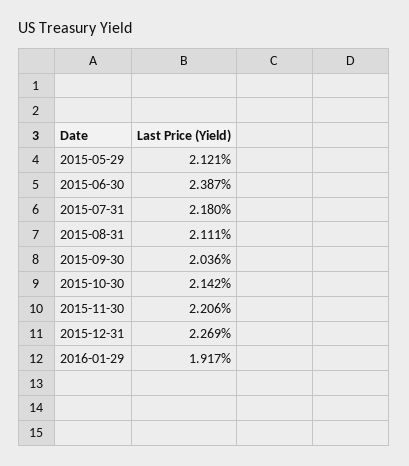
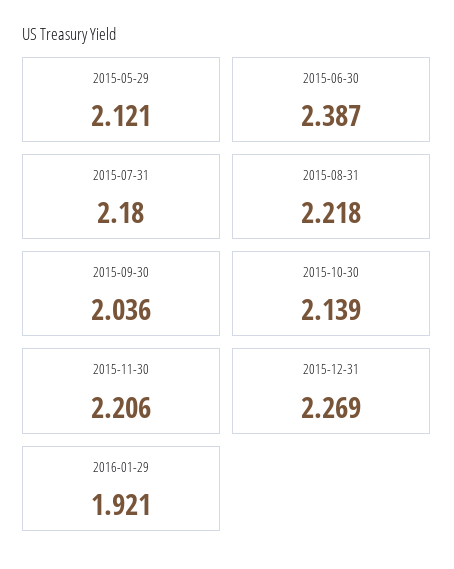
  {
    "2015-05-29": 2.121,
    "2015-06-30": 2.387,
    "2015-07-31": 2.18,
-   "2015-08-31": 2.111,
+   "2015-08-31": 2.218,
    "2015-09-30": 2.036,
-   "2015-10-30": 2.142,
+   "2015-10-30": 2.139,
    "2015-11-30": 2.206,
    "2015-12-31": 2.269,
-   "2016-01-29": 1.917
+   "2016-01-29": 1.921
  }

